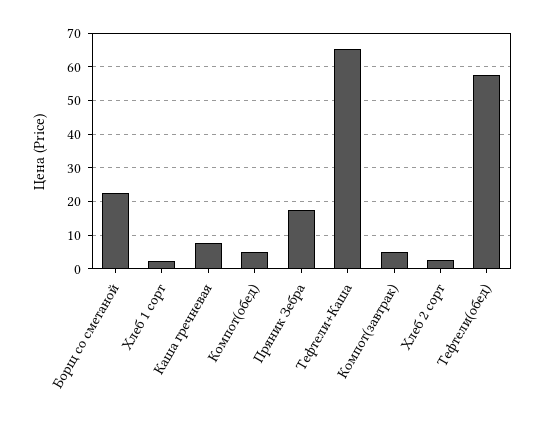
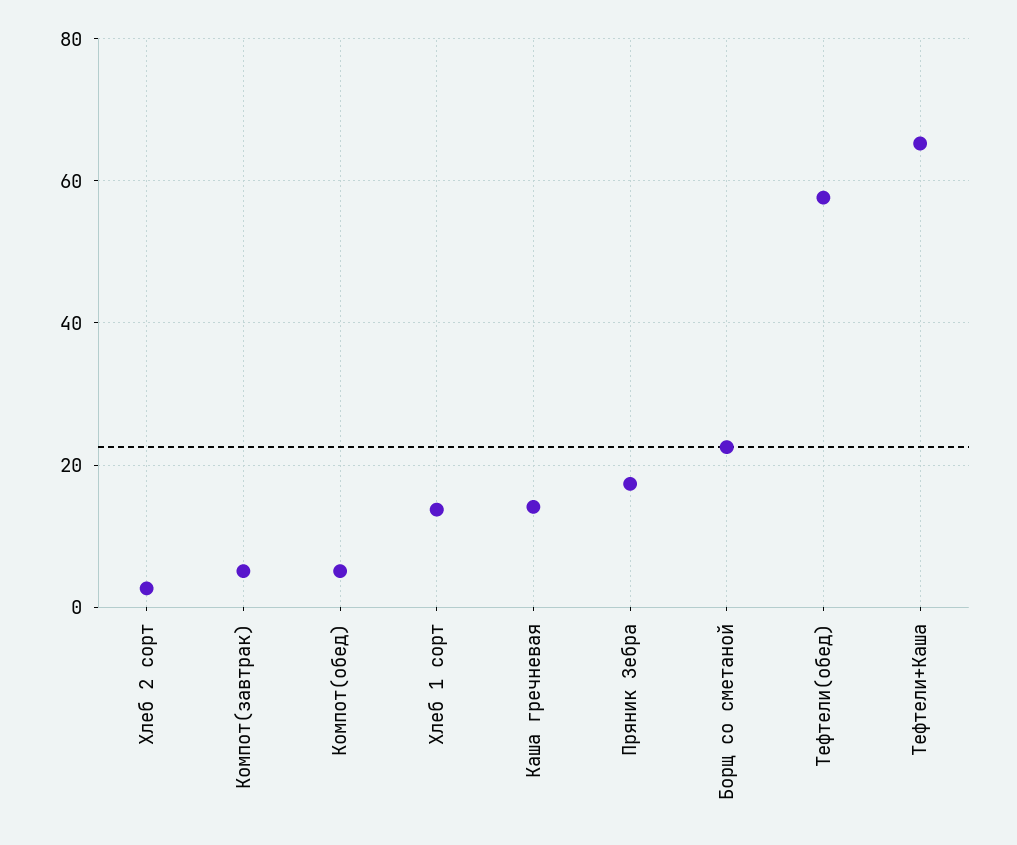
  {
    "Борщ со сметаной": 22,
-   "Хлеб 1 сорт": 2,
+   "Хлеб 1 сорт": 14,
-   "Каша гречневая": 8,
+   "Каша гречневая": 14,
    "Компот(обед)": 6,
    "Пряник Зебра": 18,
    "Тефтели+Каша": 66,
    "Компот(завтрак)": 6,
    "Хлеб 2 сорт": 2,
    "Тефтели(обед)": 58
  }

